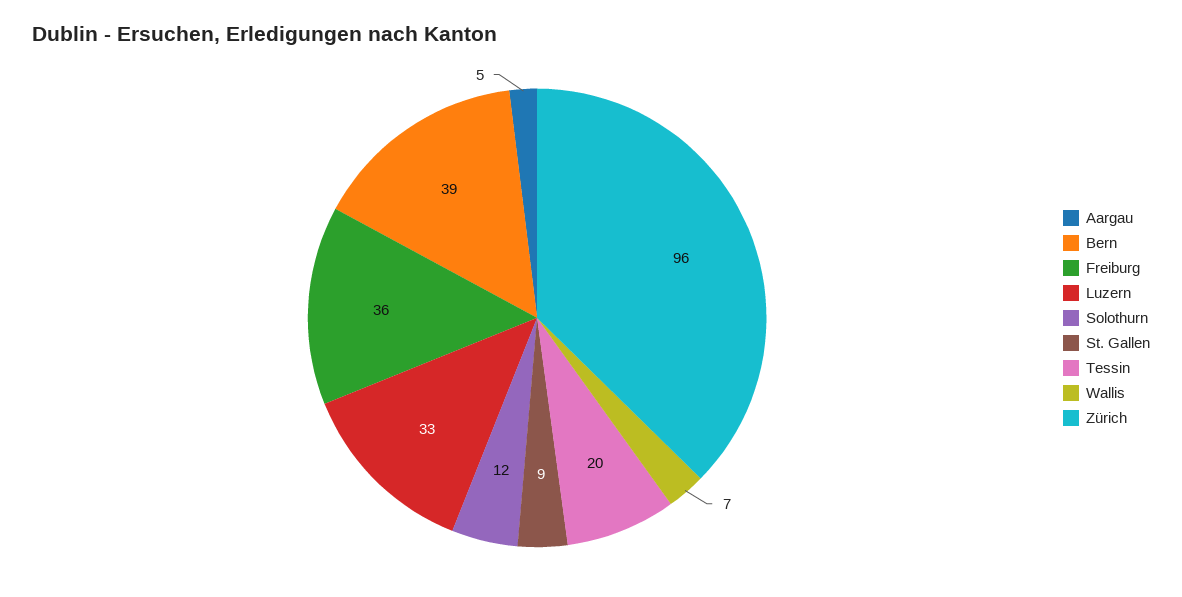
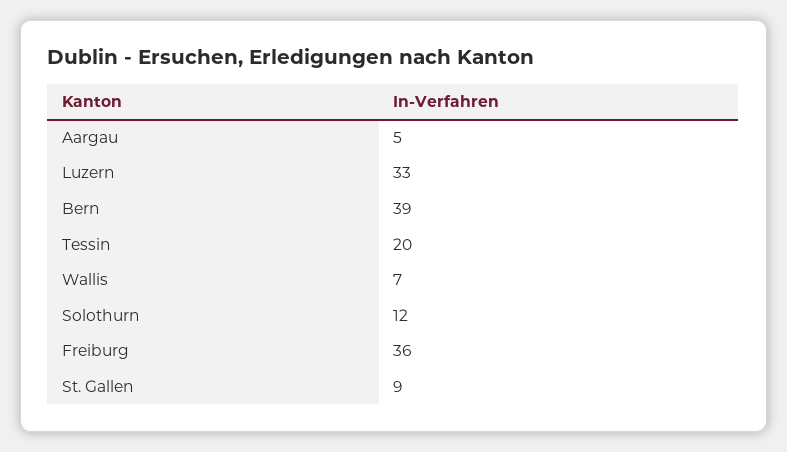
  {
    "Aargau": 5,
    "Bern": 39,
    "Freiburg": 36,
    "Luzern": 33,
    "Solothurn": 12,
    "St. Gallen": 9,
    "Tessin": 20,
-   "Wallis": 7,
+   "Wallis": 7
-   "Zürich": 96
  }

